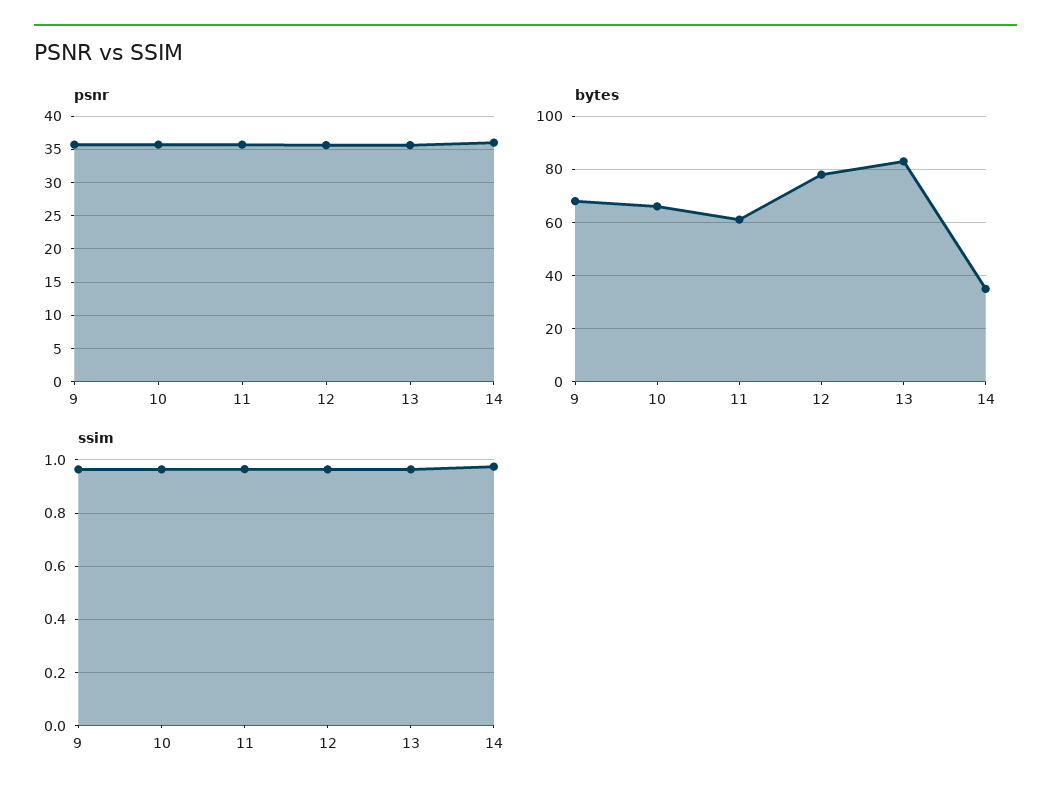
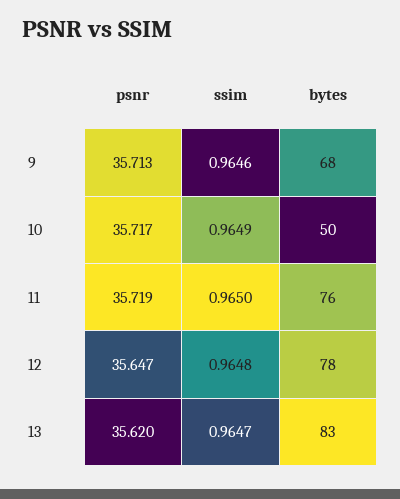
  {
    "psnr": {
      "9": 35.713,
      "10": 35.717,
      "11": 35.719,
      "12": 35.647,
-     "13": 35.62,
+     "13": 35.62
-     "14": 36
    },
    "bytes": {
      "9": 68,
-     "10": 65,
+     "10": 50,
-     "11": 60,
+     "11": 76,
      "12": 78,
-     "13": 83,
+     "13": 83
-     "14": 35
    },
    "ssim": {
      "9": 0.9646,
      "10": 0.9649,
      "11": 0.965,
      "12": 0.9648,
-     "13": 0.9647,
+     "13": 0.9647
-     "14": 0.975
    }
  }

